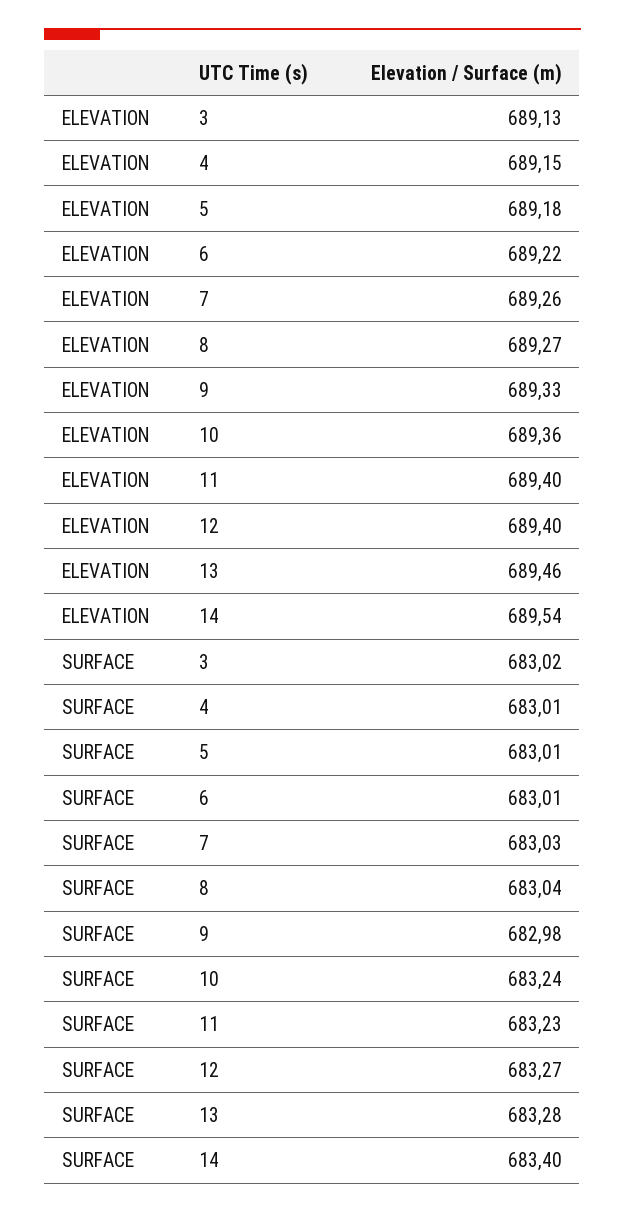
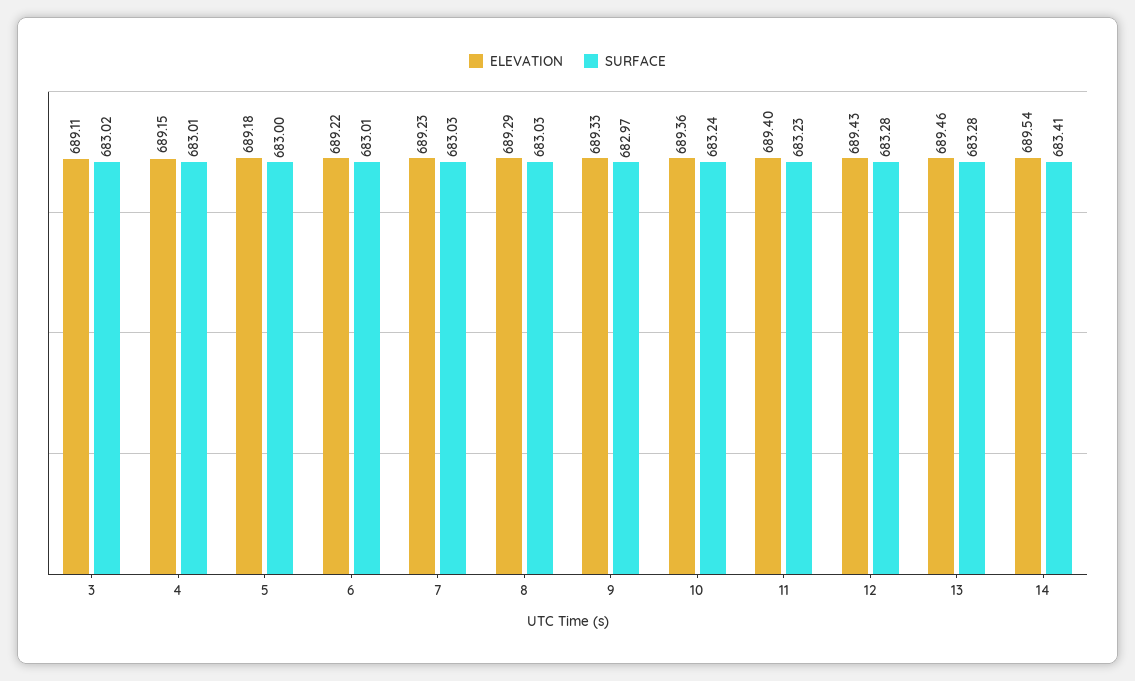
  {
    "ELEVATION": {
-     "3": 689.13,
+     "3": 689.11,
      "4": 689.15,
      "5": 689.18,
      "6": 689.22,
-     "7": 689.26,
+     "7": 689.23,
-     "8": 689.27,
+     "8": 689.29,
      "9": 689.33,
      "10": 689.36,
      "11": 689.4,
-     "12": 689.4,
+     "12": 689.43,
      "13": 689.46,
      "14": 689.54
    },
    "SURFACE": {
      "3": 683.02,
      "4": 683.01,
-     "5": 683.01,
+     "5": 683,
      "6": 683.01,
      "7": 683.03,
-     "8": 683.04,
+     "8": 683.03,
-     "9": 682.98,
+     "9": 682.97,
      "10": 683.24,
      "11": 683.23,
-     "12": 683.27,
+     "12": 683.28,
      "13": 683.28,
-     "14": 683.4
+     "14": 683.41
    }
  }

